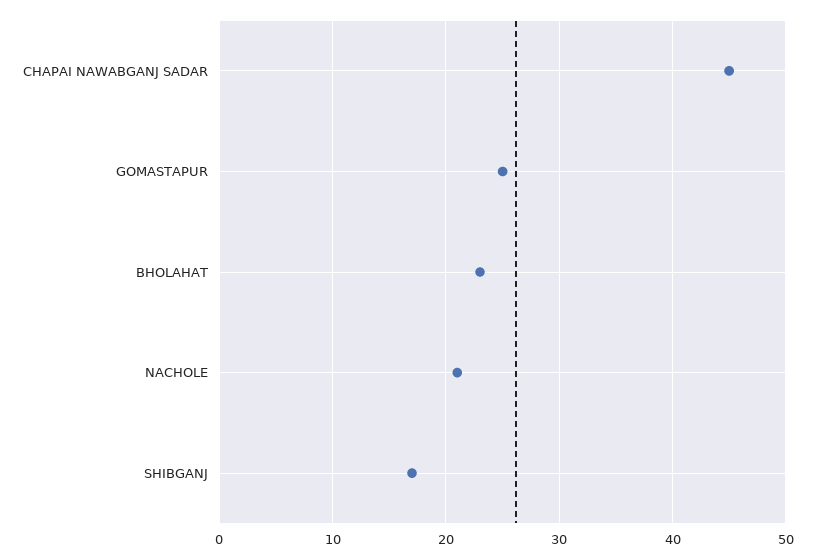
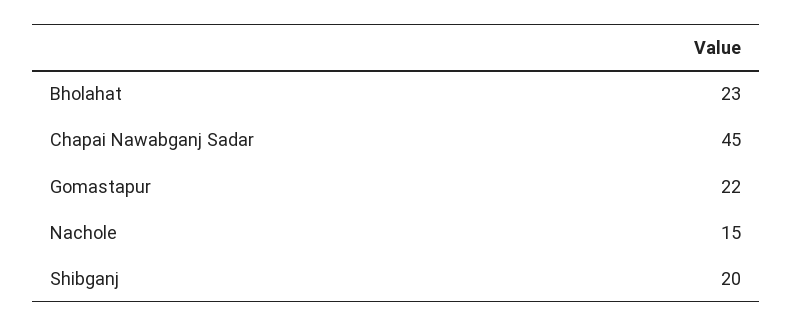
  {
    "CHAPAI NAWABGANJ SADAR": 45,
-   "GOMASTAPUR": 25,
+   "GOMASTAPUR": 22,
    "BHOLAHAT": 23,
-   "NACHOLE": 21,
+   "NACHOLE": 15,
-   "SHIBGANJ": 17
+   "SHIBGANJ": 20
  }

